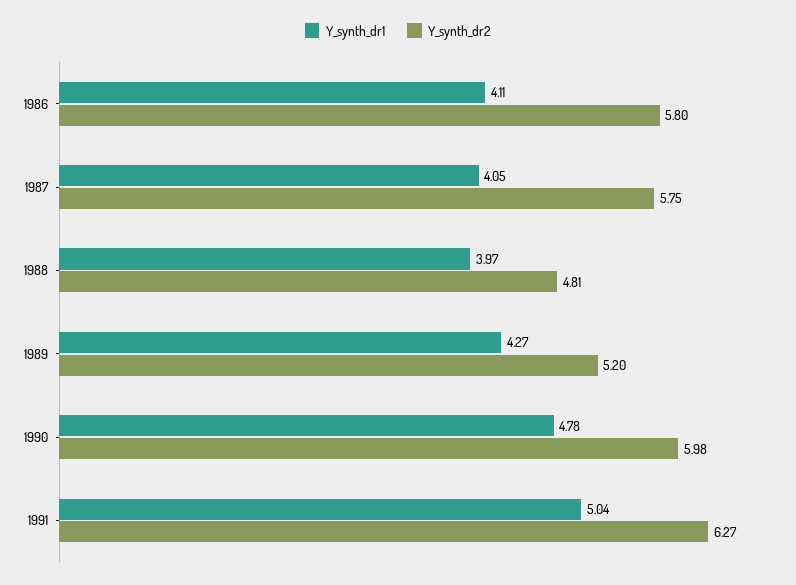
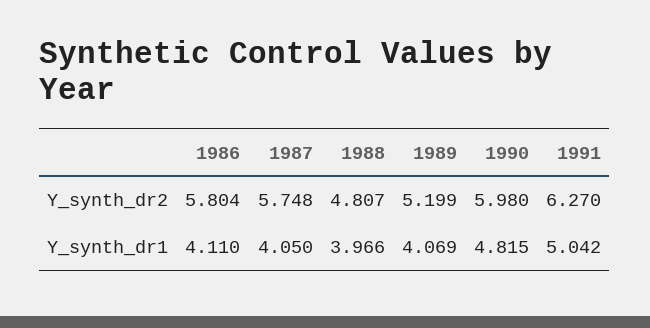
  {
    "Y_synth_dr1": {
      "1986": 4.11,
      "1987": 4.05,
      "1988": 3.966,
-     "1989": 4.27,
+     "1989": 4.069,
-     "1990": 4.78,
+     "1990": 4.815,
      "1991": 5.042
    },
    "Y_synth_dr2": {
      "1986": 5.804,
      "1987": 5.748,
      "1988": 4.807,
      "1989": 5.199,
      "1990": 5.98,
      "1991": 6.27
    }
  }

